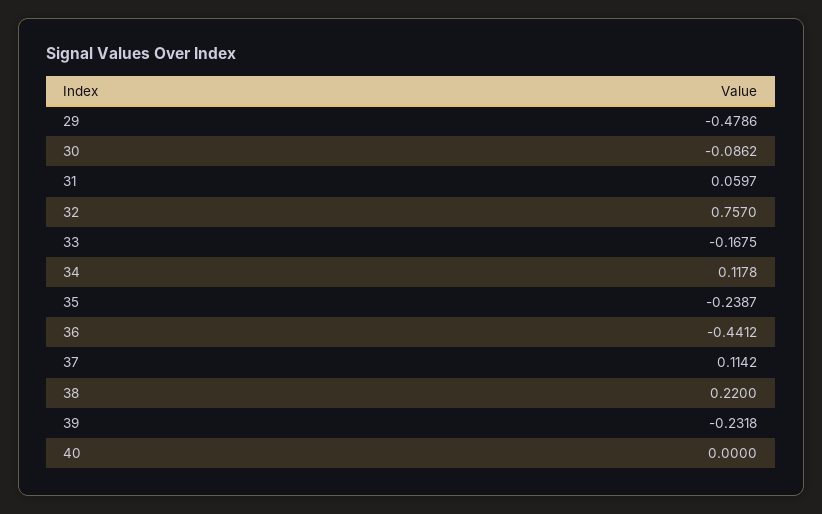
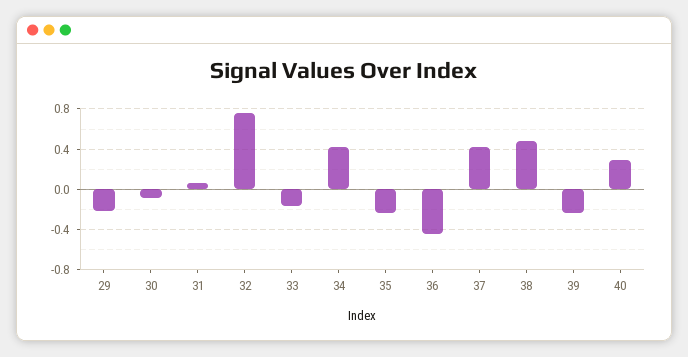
  {
-   "29": -0.4786,
+   "29": -0.2,
    "30": -0.0862,
    "31": 0.0597,
    "32": 0.757,
    "33": -0.1675,
-   "34": 0.1178,
+   "34": 0.4,
    "35": -0.2387,
    "36": -0.4412,
-   "37": 0.1142,
+   "37": 0.4,
-   "38": 0.22,
+   "38": 0.5,
    "39": -0.2318,
-   "40": 0
+   "40": 0.3
  }

